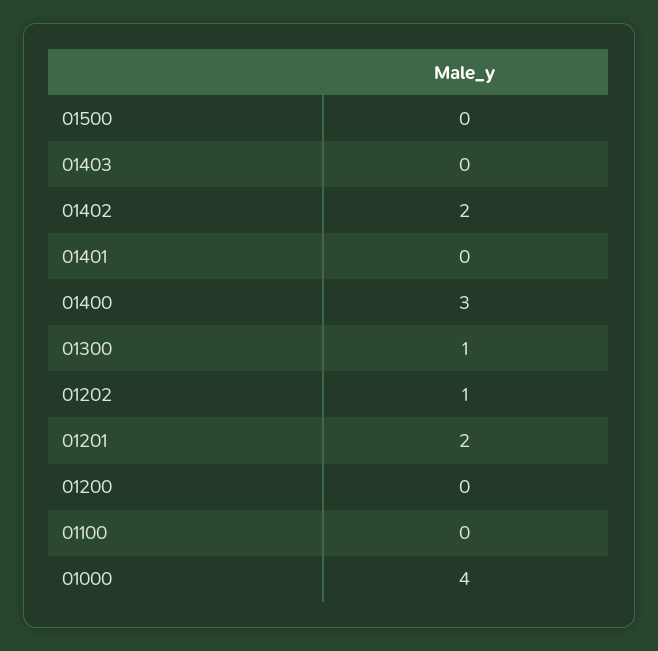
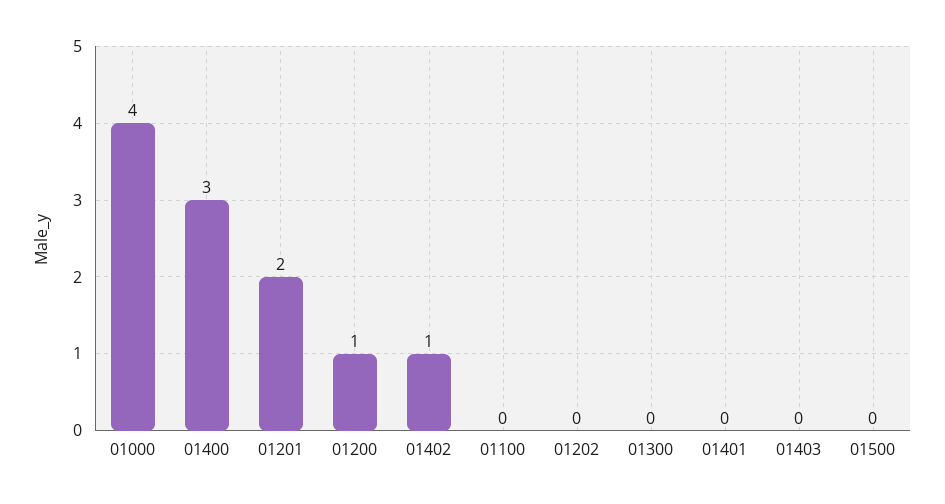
  {
    "01500": 0,
    "01403": 0,
-   "01402": 2,
+   "01402": 1,
    "01401": 0,
    "01400": 3,
-   "01300": 1,
+   "01300": 0,
-   "01202": 1,
+   "01202": 0,
    "01201": 2,
-   "01200": 0,
+   "01200": 1,
    "01100": 0,
    "01000": 4
  }

